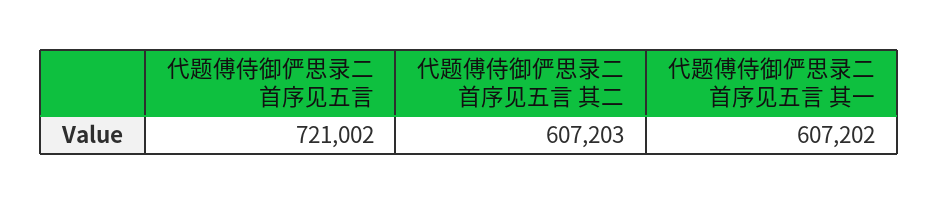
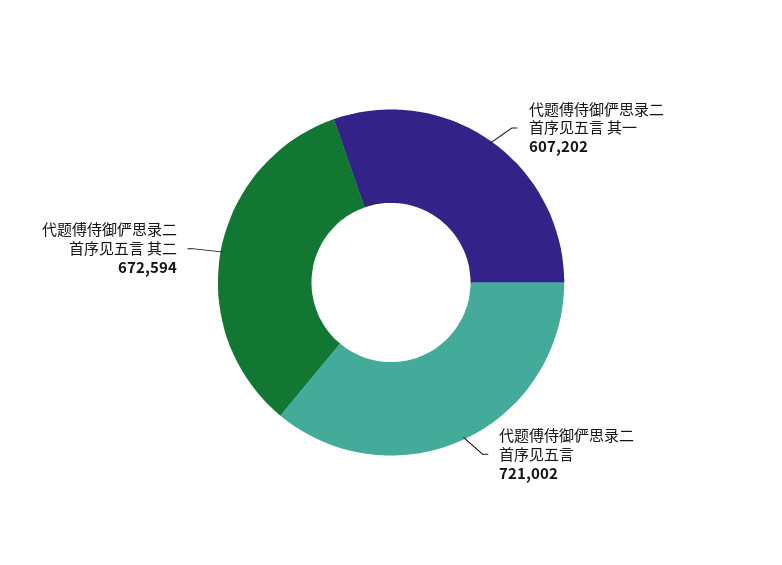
  {
    "代题傅侍御俨思录二首序见五言": 721002,
-   "代题傅侍御俨思录二首序见五言 其二": 607203,
+   "代题傅侍御俨思录二首序见五言 其二": 672594,
    "代题傅侍御俨思录二首序见五言 其一": 607202
  }

